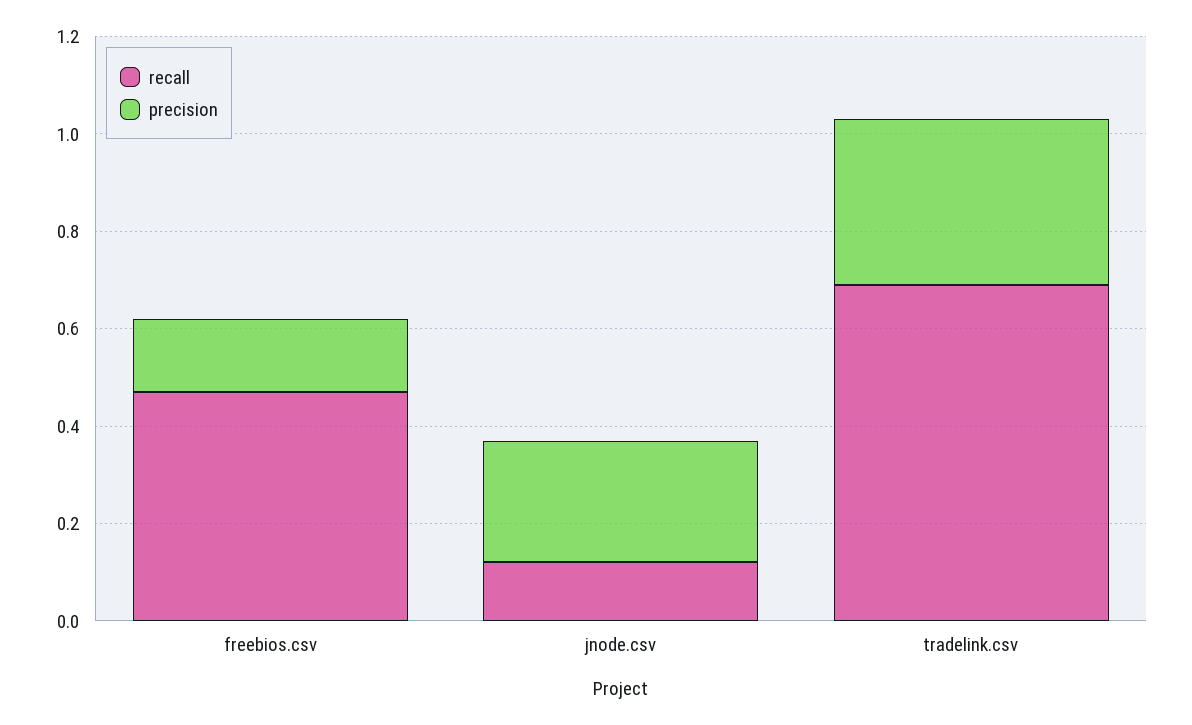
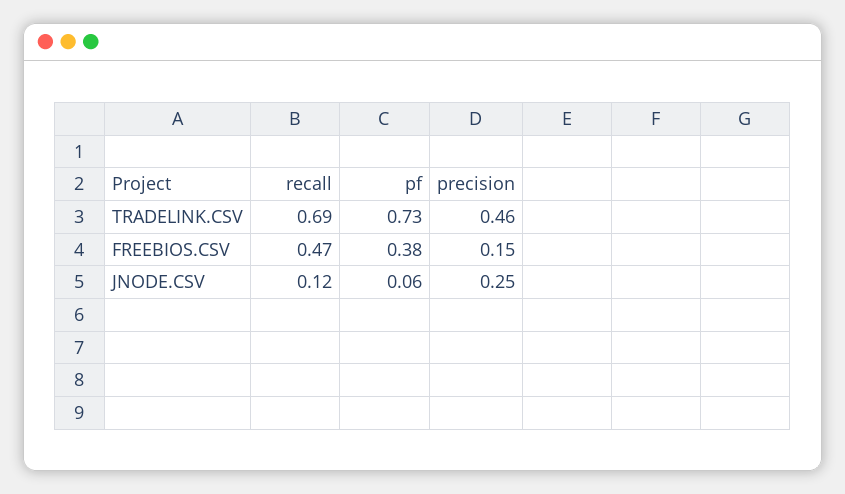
  {
    "recall": {
      "freebios.csv": 0.47,
      "jnode.csv": 0.12,
      "tradelink.csv": 0.69
    },
    "precision": {
      "freebios.csv": 0.15,
      "jnode.csv": 0.25,
-     "tradelink.csv": 0.35
+     "tradelink.csv": 0.46
-   }
+   },
+   "pf": {
+     "tradelink.csv": 0.73,
+     "freebios.csv": 0.38,
+     "jnode.csv": 0.06
+   }
  }

